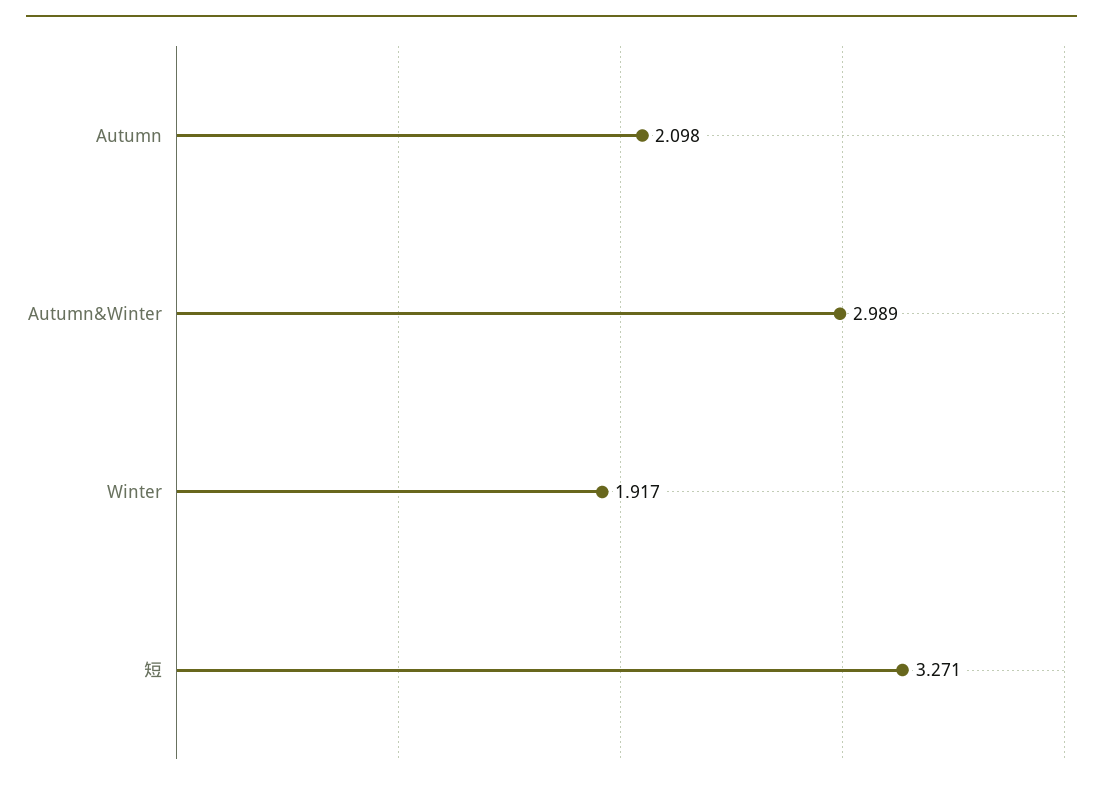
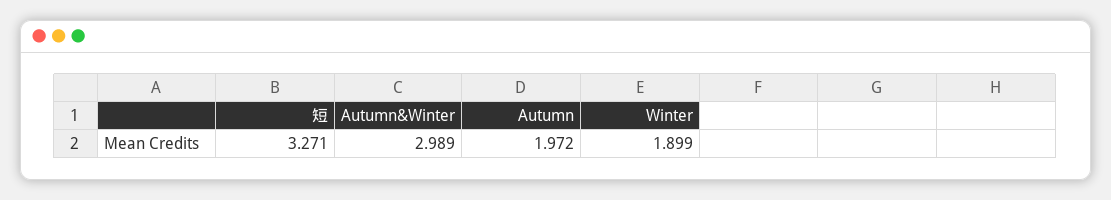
  {
-   "Autumn": 2.098,
+   "Autumn": 1.972,
    "Autumn&Winter": 2.989,
-   "Winter": 1.917,
+   "Winter": 1.899,
    "短": 3.271
  }

